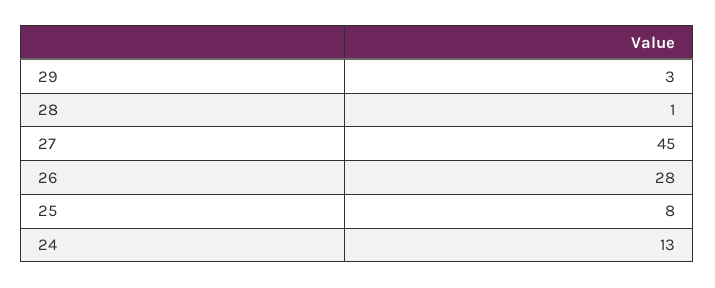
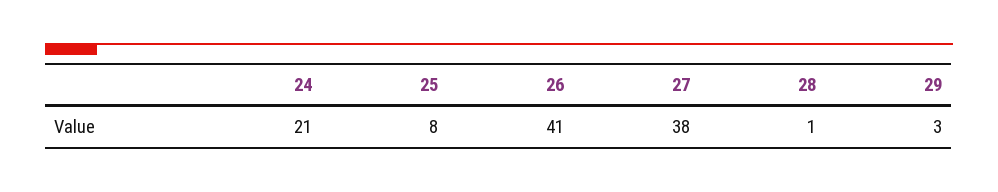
  {
    "29": 3,
    "28": 1,
-   "27": 45,
+   "27": 38,
-   "26": 28,
+   "26": 41,
    "25": 8,
-   "24": 13
+   "24": 21
  }

